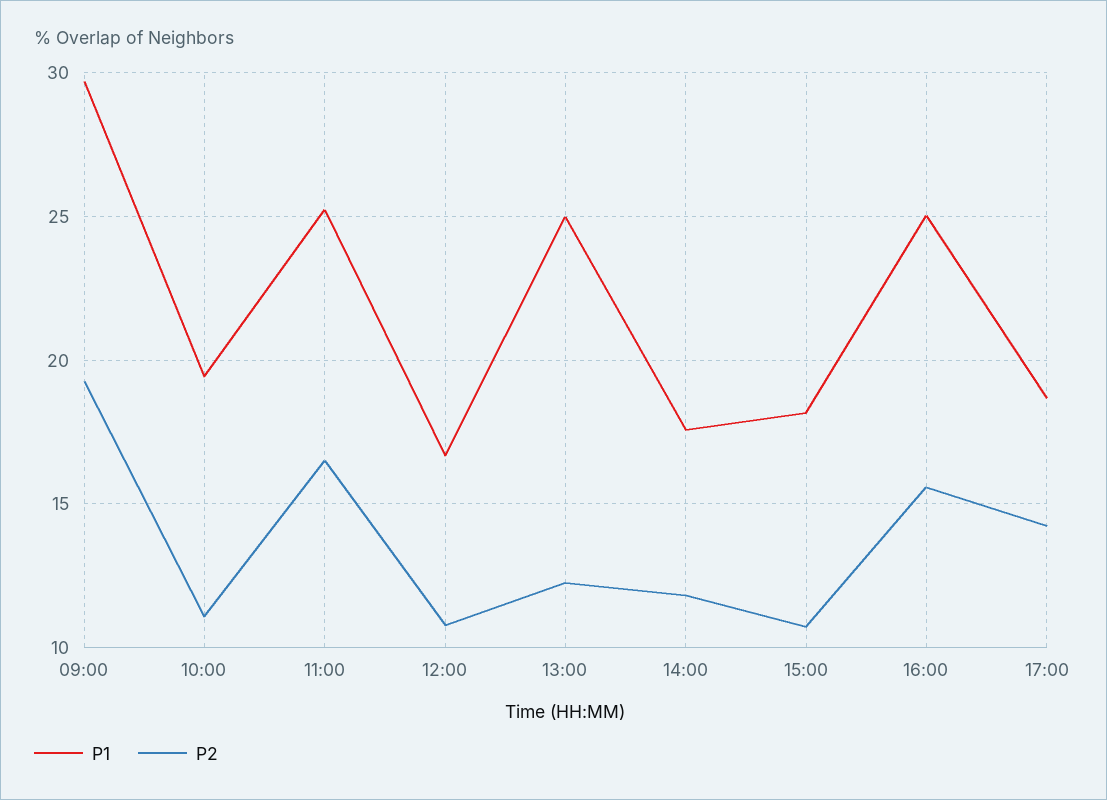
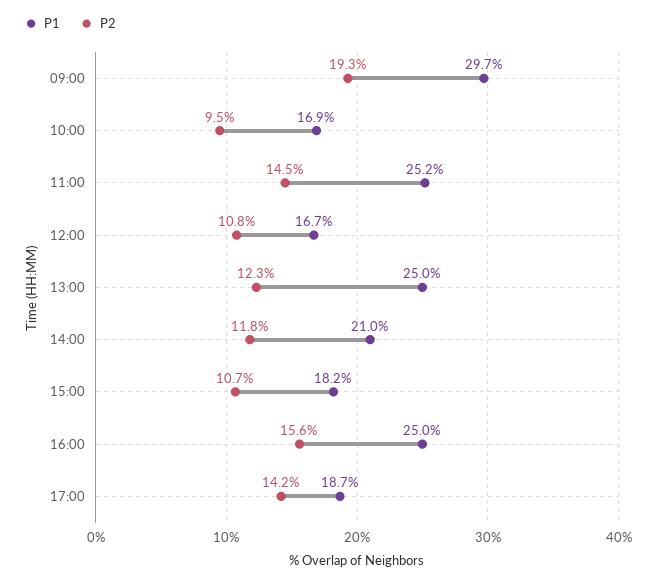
  {
    "P1": {
      "09:00": 29.7,
-     "10:00": 19.5,
+     "10:00": 16.9,
      "11:00": 25.2,
      "12:00": 16.7,
      "13:00": 25,
-     "14:00": 17.5,
+     "14:00": 21,
      "15:00": 18.2,
      "16:00": 25,
      "17:00": 18.7
    },
    "P2": {
      "09:00": 19.3,
-     "10:00": 11,
+     "10:00": 9.5,
-     "11:00": 16.5,
+     "11:00": 14.5,
      "12:00": 10.8,
      "13:00": 12.3,
      "14:00": 11.8,
      "15:00": 10.7,
      "16:00": 15.6,
      "17:00": 14.2
    }
  }

